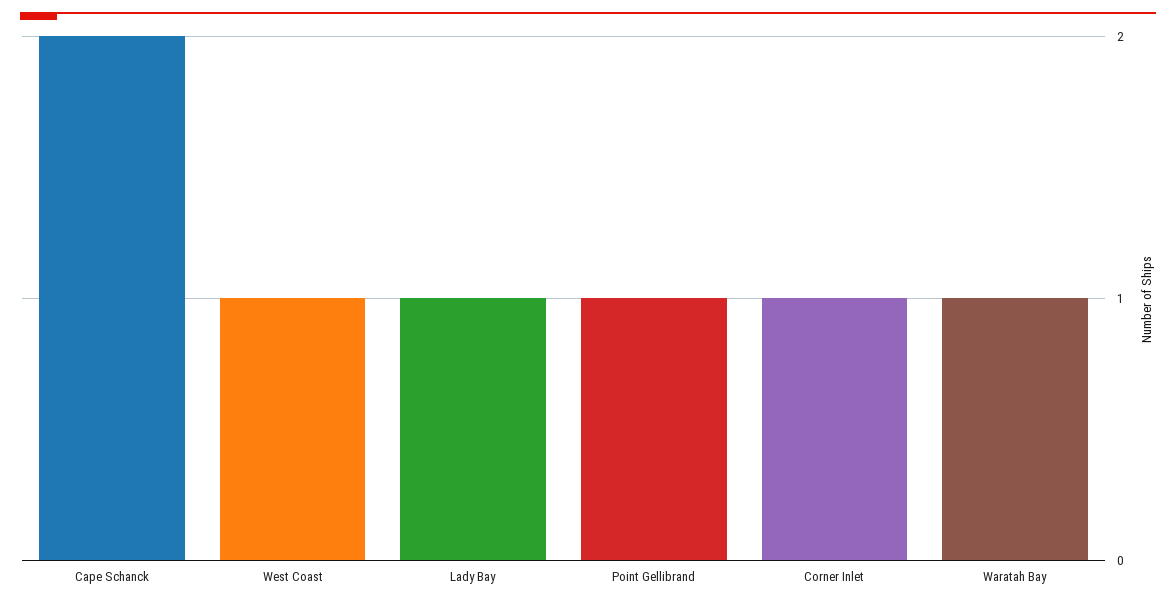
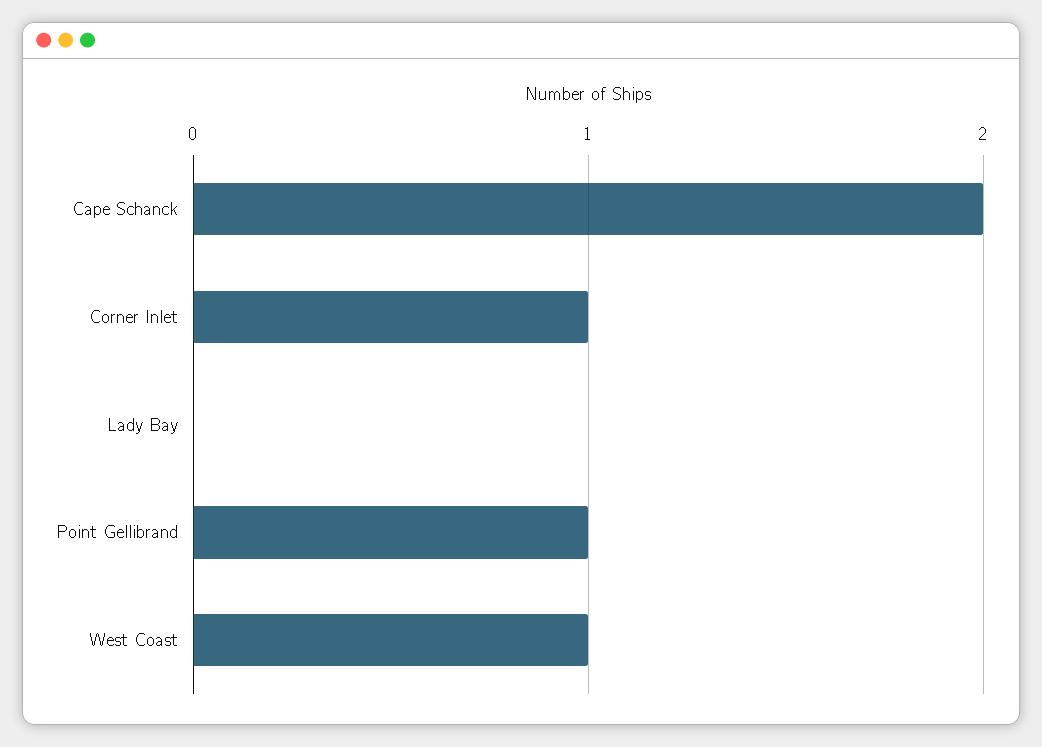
  {
    "Cape Schanck": 2,
    "West Coast": 1,
-   "Lady Bay": 1,
+   "Lady Bay": 0,
    "Point Gellibrand": 1,
-   "Corner Inlet": 1,
+   "Corner Inlet": 1
-   "Waratah Bay": 1
  }

